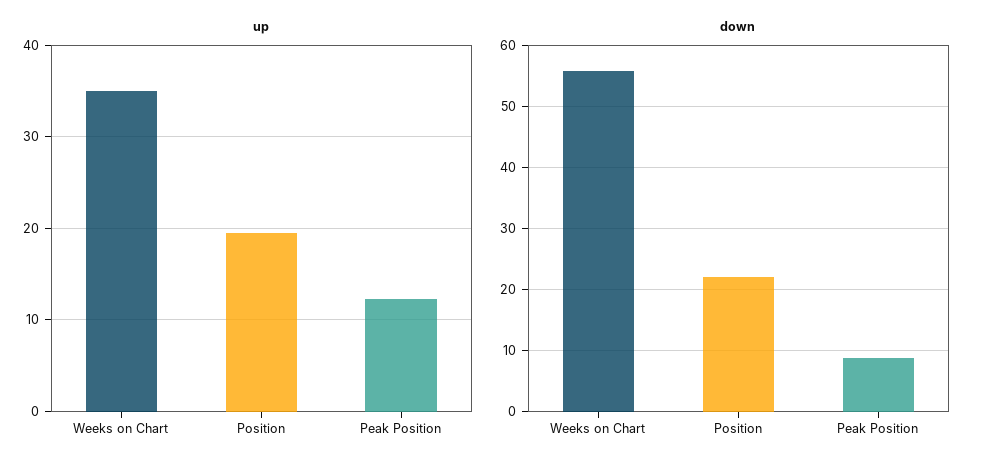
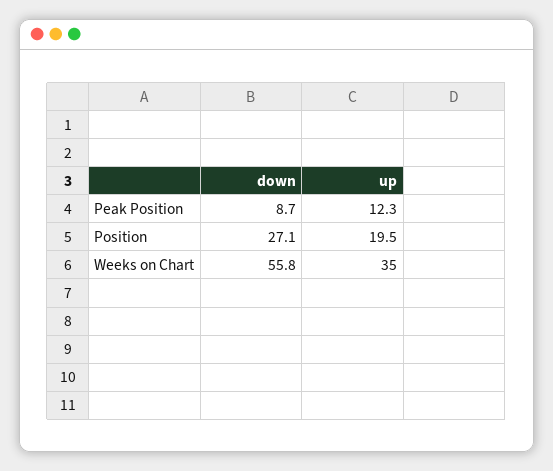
  {
    "up": {
      "Weeks on Chart": 35,
      "Position": 19.5,
      "Peak Position": 12.3
    },
    "down": {
      "Weeks on Chart": 55.8,
-     "Position": 22,
+     "Position": 27.1,
      "Peak Position": 8.7
    }
  }

